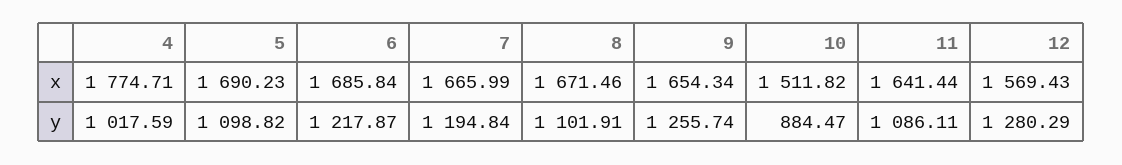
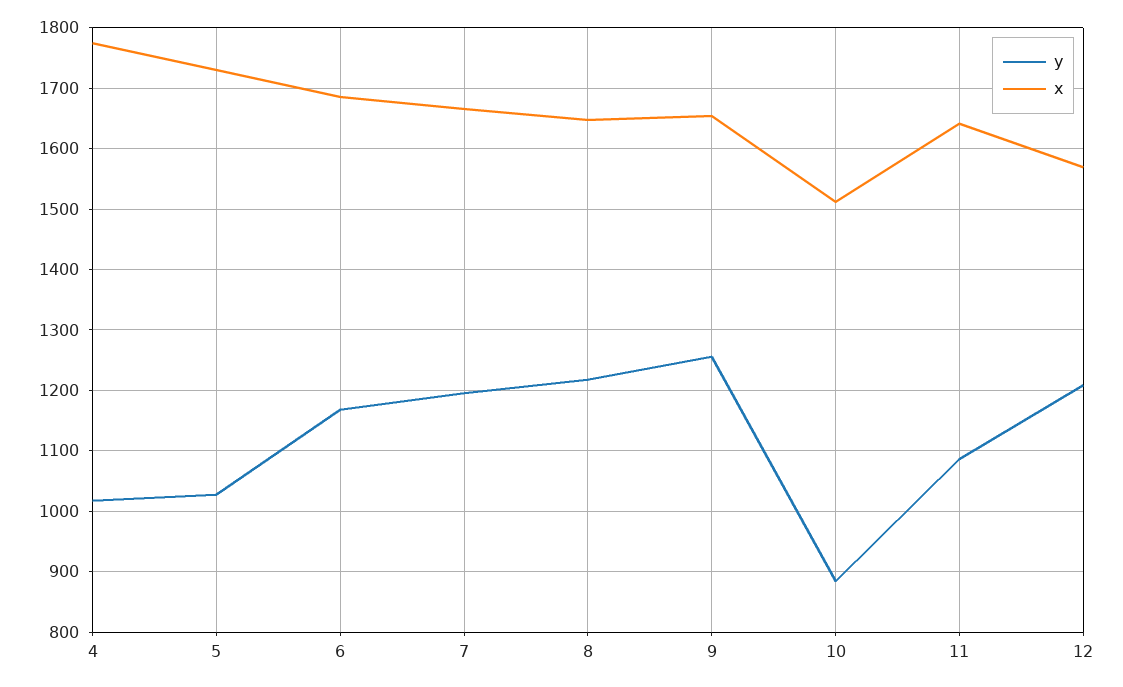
  {
    "x": {
      "4": 1774.71,
-     "5": 1690.23,
+     "5": 1730,
      "6": 1685.84,
      "7": 1665.99,
-     "8": 1671.46,
+     "8": 1650,
      "9": 1654.34,
      "10": 1511.82,
      "11": 1641.44,
      "12": 1569.43
    },
    "y": {
      "4": 1017.59,
-     "5": 1098.82,
+     "5": 1030,
-     "6": 1217.87,
+     "6": 1170,
      "7": 1194.84,
-     "8": 1101.91,
+     "8": 1220,
      "9": 1255.74,
      "10": 884.47,
      "11": 1086.11,
-     "12": 1280.29
+     "12": 1210
    }
  }

